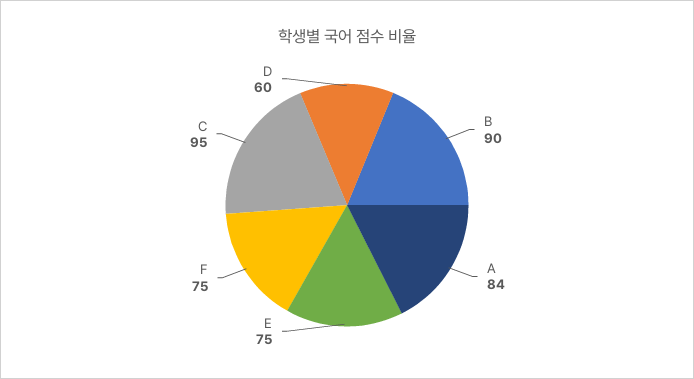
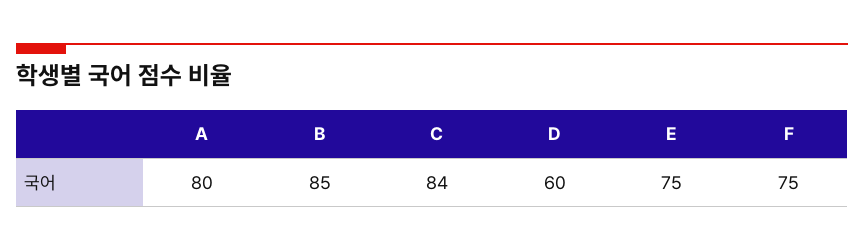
  {
-   "B": 90,
+   "B": 85,
-   "A": 84,
+   "A": 80,
    "E": 75,
    "F": 75,
-   "C": 95,
+   "C": 84,
    "D": 60
  }

